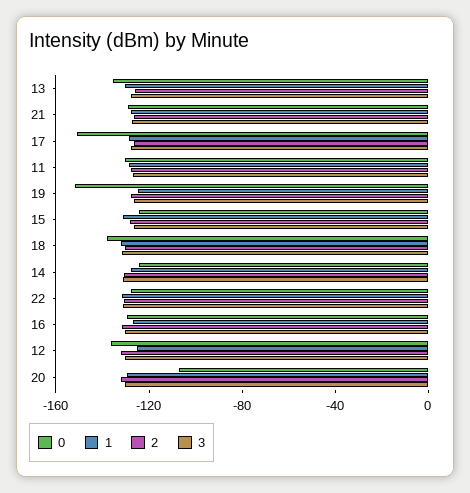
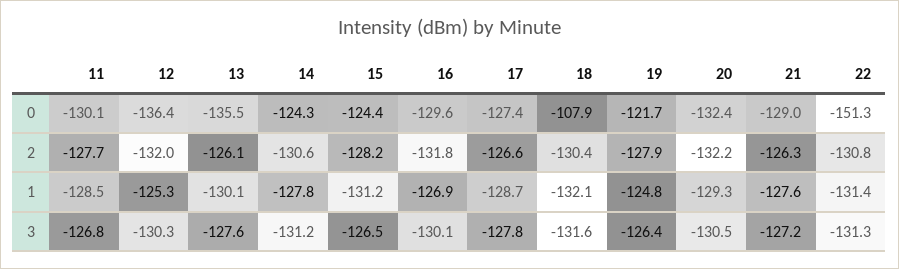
  {
    "0": {
      "13": -135.5,
      "21": -129,
-     "17": -150,
+     "17": -127.4,
      "11": -130.1,
-     "19": -150,
+     "19": -121.7,
      "15": -124.4,
-     "18": -140,
+     "18": -107.9,
      "14": -124.3,
-     "22": -130,
+     "22": -151.3,
      "16": -129.6,
      "12": -136.4,
-     "20": -110
+     "20": -132.4
    },
    "1": {
      "13": -130.1,
      "21": -127.6,
      "17": -128.7,
      "11": -128.5,
      "19": -124.8,
      "15": -131.2,
      "18": -132.1,
      "14": -127.8,
      "22": -131.4,
      "16": -126.9,
      "12": -125.3,
      "20": -129.3
    },
    "2": {
      "13": -126.1,
      "21": -126.3,
      "17": -126.6,
      "11": -127.7,
      "19": -127.9,
      "15": -128.2,
      "18": -130.4,
      "14": -130.6,
      "22": -130.8,
      "16": -131.8,
      "12": -132,
      "20": -132.2
    },
    "3": {
      "13": -127.6,
      "21": -127.2,
      "17": -127.8,
      "11": -126.8,
      "19": -126.4,
      "15": -126.5,
      "18": -131.6,
      "14": -131.2,
      "22": -131.3,
      "16": -130.1,
      "12": -130.3,
      "20": -130.5
    }
  }

